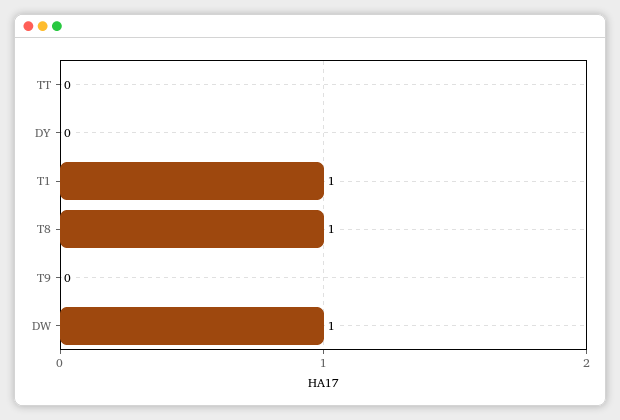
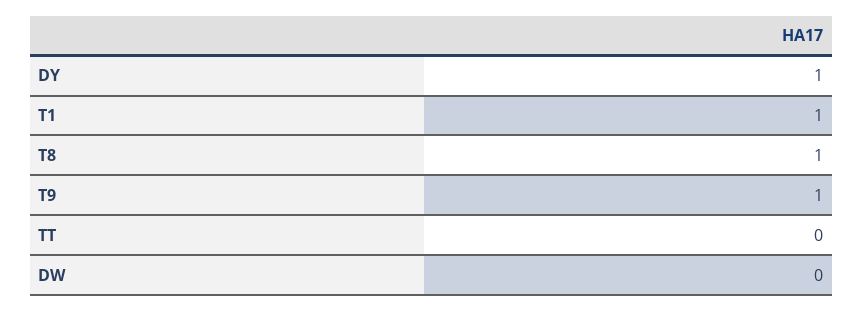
  {
    "TT": 0,
-   "DY": 0,
+   "DY": 1,
    "T1": 1,
    "T8": 1,
-   "T9": 0,
+   "T9": 1,
-   "DW": 1
+   "DW": 0
  }

